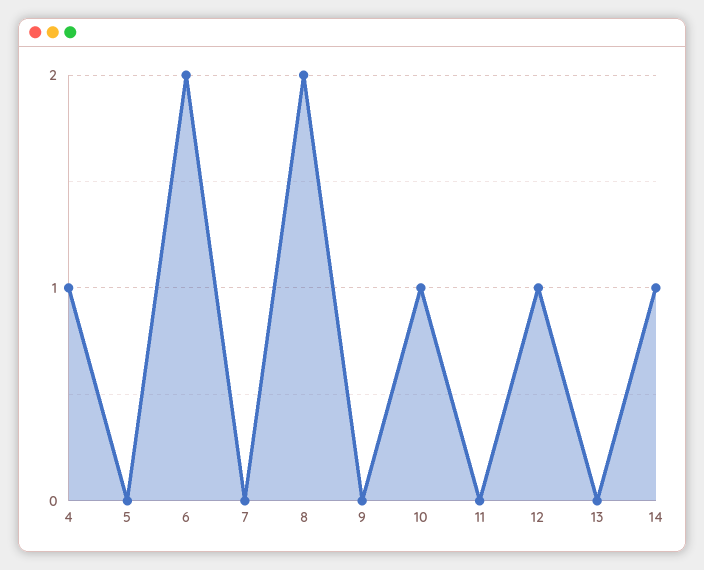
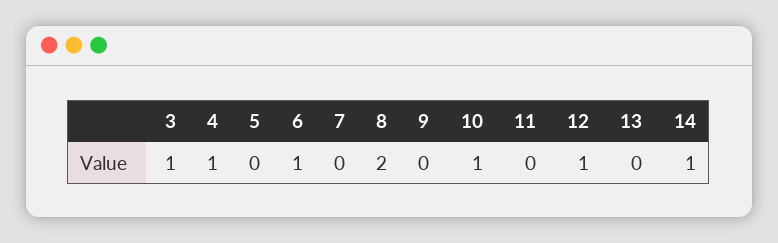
  {
    "4": 1,
    "5": 0,
-   "6": 2,
+   "6": 1,
    "7": 0,
    "8": 2,
    "9": 0,
    "10": 1,
    "11": 0,
    "12": 1,
    "13": 0,
-   "14": 1
+   "14": 1,
+   "3": 1
  }

